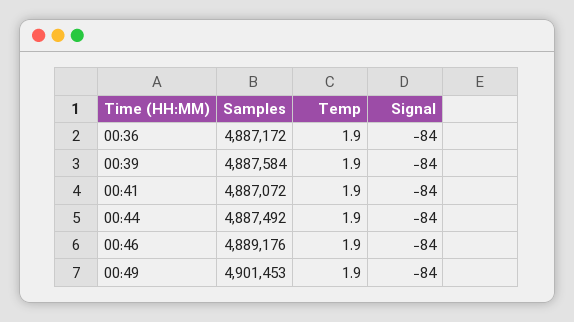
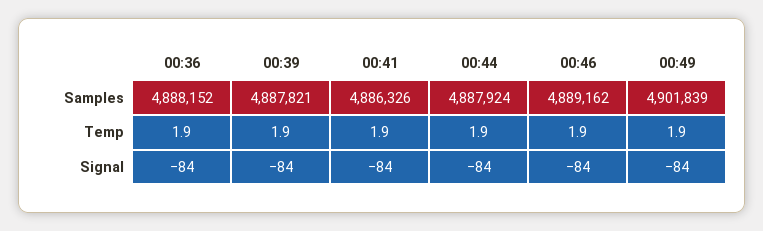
  {
    "Samples": {
-     "00:36": 4887172,
+     "00:36": 4888152,
-     "00:39": 4887584,
+     "00:39": 4887821,
-     "00:41": 4887072,
+     "00:41": 4886326,
-     "00:44": 4887492,
+     "00:44": 4887924,
-     "00:46": 4889176,
+     "00:46": 4889162,
-     "00:49": 4901453
+     "00:49": 4901839
    },
    "Temp": {
      "00:36": 1.9,
      "00:39": 1.9,
      "00:41": 1.9,
      "00:44": 1.9,
      "00:46": 1.9,
      "00:49": 1.9
    },
    "Signal": {
      "00:36": -84,
      "00:39": -84,
      "00:41": -84,
      "00:44": -84,
      "00:46": -84,
      "00:49": -84
    }
  }

